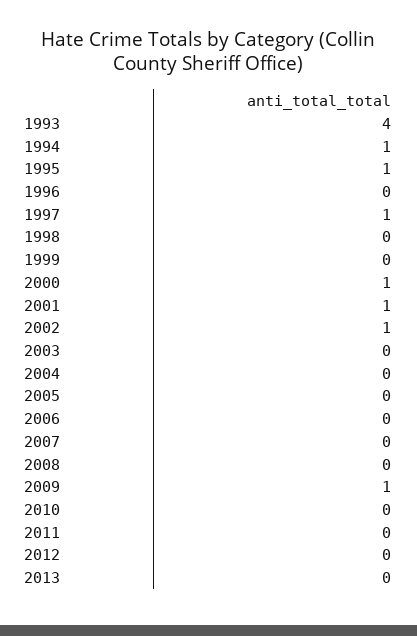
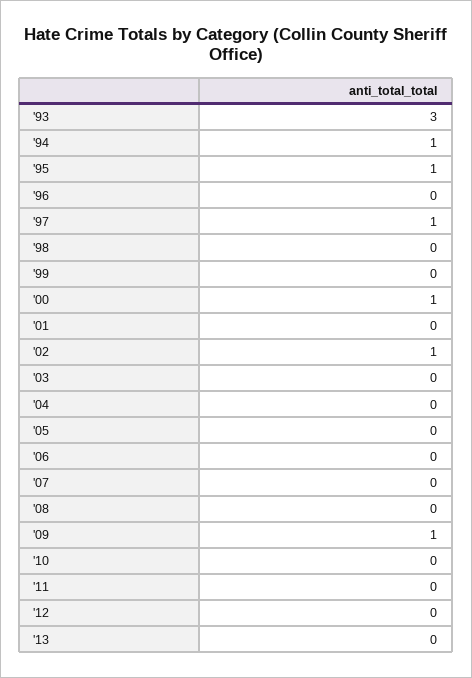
  {
-   "1993": 4,
+   "1993": 3,
    "1994": 1,
    "1995": 1,
    "1996": 0,
    "1997": 1,
    "1998": 0,
    "1999": 0,
    "2000": 1,
-   "2001": 1,
+   "2001": 0,
    "2002": 1,
    "2003": 0,
    "2004": 0,
    "2005": 0,
    "2006": 0,
    "2007": 0,
    "2008": 0,
    "2009": 1,
    "2010": 0,
    "2011": 0,
    "2012": 0,
    "2013": 0
  }

